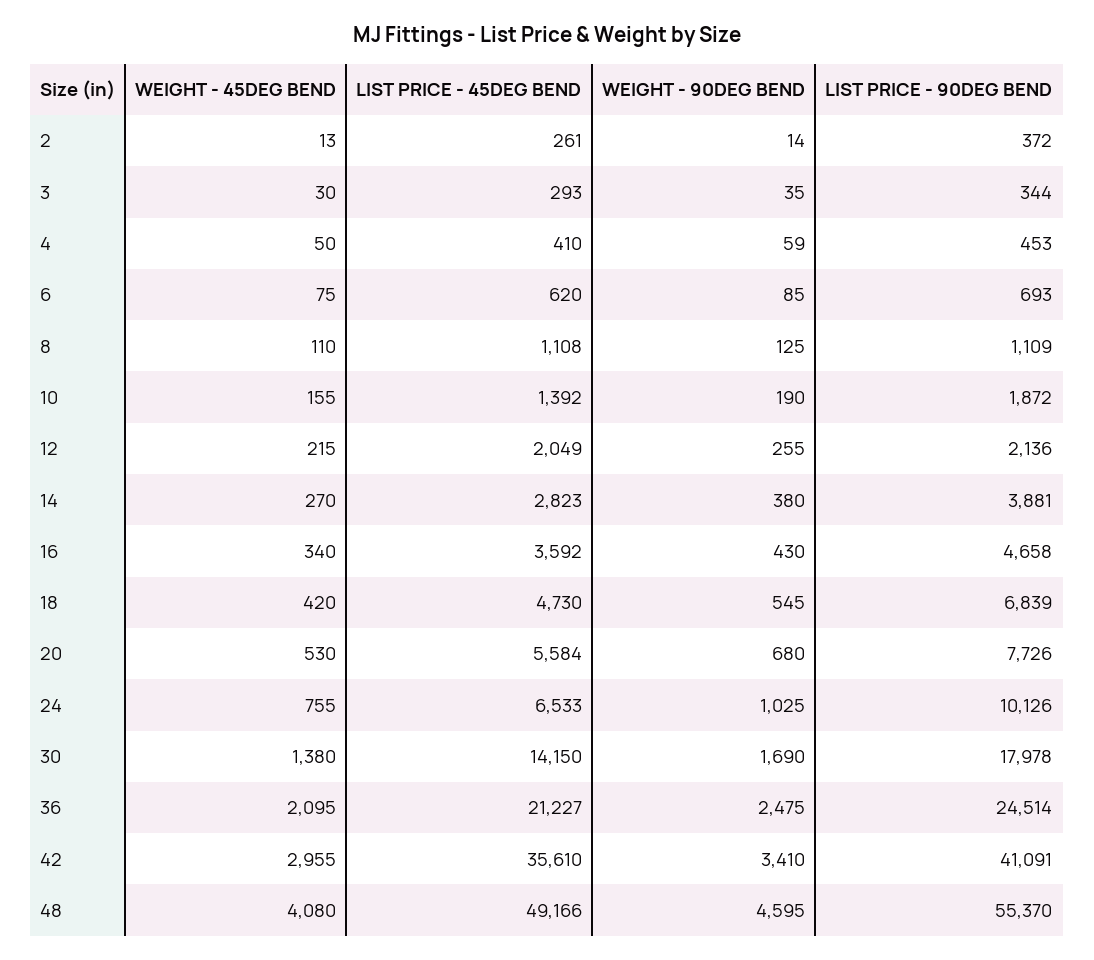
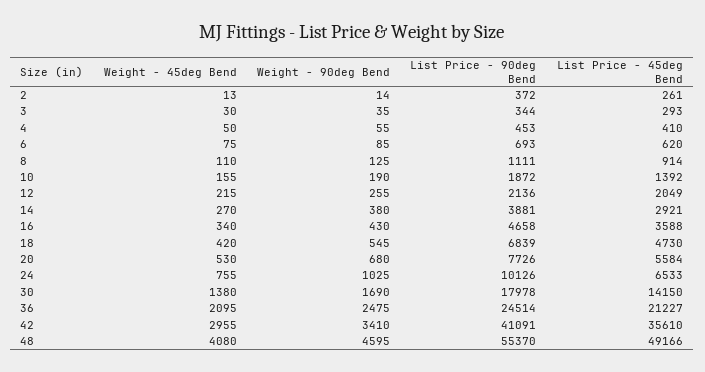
  {
    "WEIGHT - 45DEG BEND": {
      "2": 13,
      "3": 30,
      "4": 50,
      "6": 75,
      "8": 110,
      "10": 155,
      "12": 215,
      "14": 270,
      "16": 340,
      "18": 420,
      "20": 530,
      "24": 755,
      "30": 1380,
      "36": 2095,
      "42": 2955,
      "48": 4080
    },
    "LIST PRICE - 45DEG BEND": {
      "2": 261,
      "3": 293,
      "4": 410,
      "6": 620,
-     "8": 1108,
+     "8": 914,
      "10": 1392,
      "12": 2049,
-     "14": 2823,
+     "14": 2921,
-     "16": 3592,
+     "16": 3588,
      "18": 4730,
      "20": 5584,
      "24": 6533,
      "30": 14150,
      "36": 21227,
      "42": 35610,
      "48": 49166
    },
    "WEIGHT - 90DEG BEND": {
      "2": 14,
      "3": 35,
-     "4": 59,
+     "4": 55,
      "6": 85,
      "8": 125,
      "10": 190,
      "12": 255,
      "14": 380,
      "16": 430,
      "18": 545,
      "20": 680,
      "24": 1025,
      "30": 1690,
      "36": 2475,
      "42": 3410,
      "48": 4595
    },
    "LIST PRICE - 90DEG BEND": {
      "2": 372,
      "3": 344,
      "4": 453,
      "6": 693,
-     "8": 1109,
+     "8": 1111,
      "10": 1872,
      "12": 2136,
      "14": 3881,
      "16": 4658,
      "18": 6839,
      "20": 7726,
      "24": 10126,
      "30": 17978,
      "36": 24514,
      "42": 41091,
      "48": 55370
    }
  }

